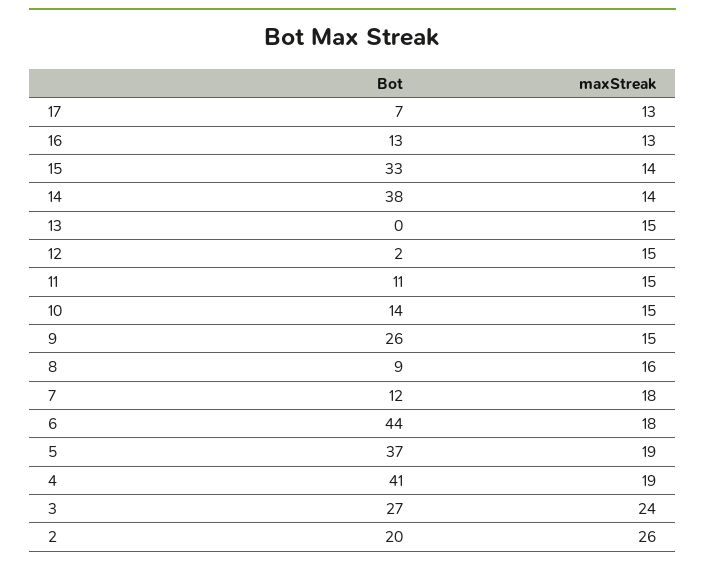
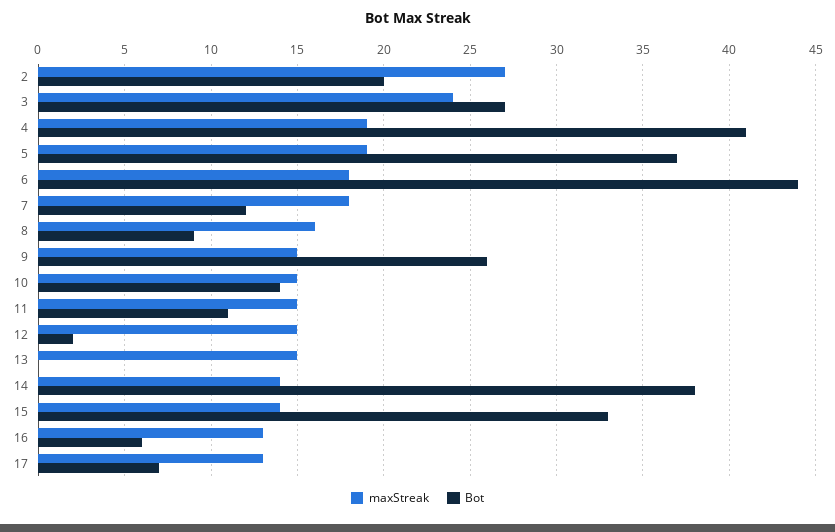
  {
    "Bot": {
      "17": 7,
-     "16": 13,
+     "16": 6,
      "15": 33,
      "14": 38,
      "13": 0,
      "12": 2,
      "11": 11,
      "10": 14,
      "9": 26,
      "8": 9,
      "7": 12,
      "6": 44,
      "5": 37,
      "4": 41,
      "3": 27,
      "2": 20
    },
    "maxStreak": {
      "17": 13,
      "16": 13,
      "15": 14,
      "14": 14,
      "13": 15,
      "12": 15,
      "11": 15,
      "10": 15,
      "9": 15,
      "8": 16,
      "7": 18,
      "6": 18,
      "5": 19,
      "4": 19,
      "3": 24,
-     "2": 26
+     "2": 27
    }
  }

